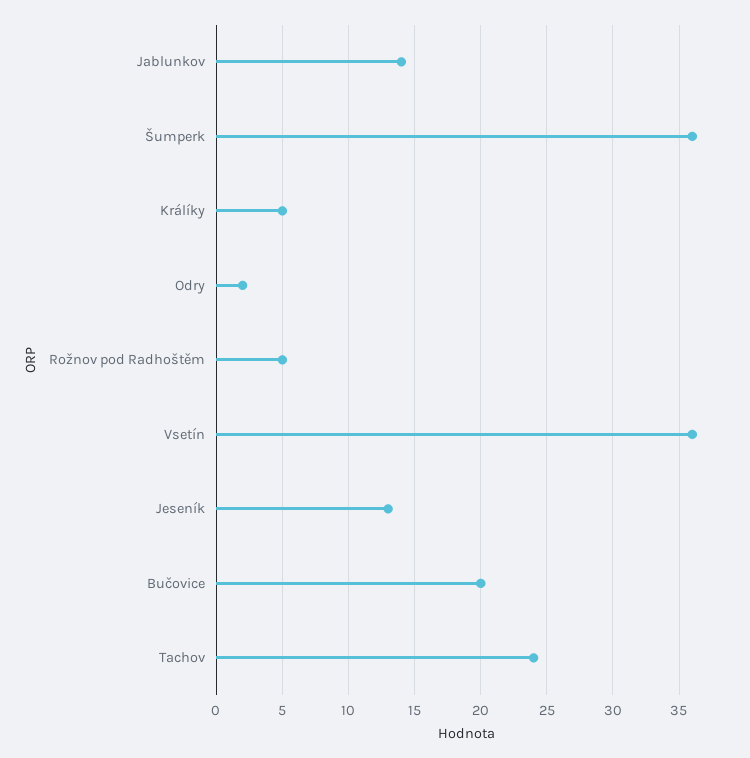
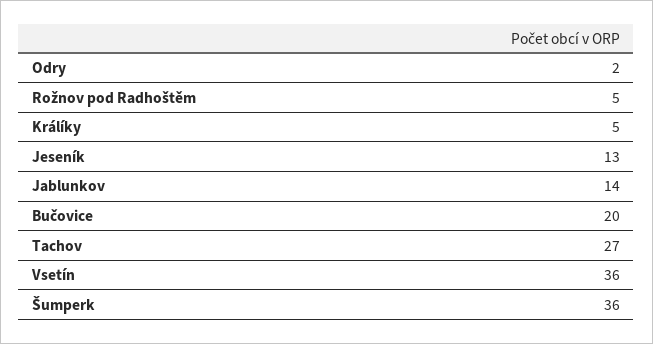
  {
    "Jablunkov": 14,
    "Šumperk": 36,
    "Králíky": 5,
    "Odry": 2,
    "Rožnov pod Radhoštěm": 5,
    "Vsetín": 36,
    "Jeseník": 13,
    "Bučovice": 20,
-   "Tachov": 24
+   "Tachov": 27
  }

